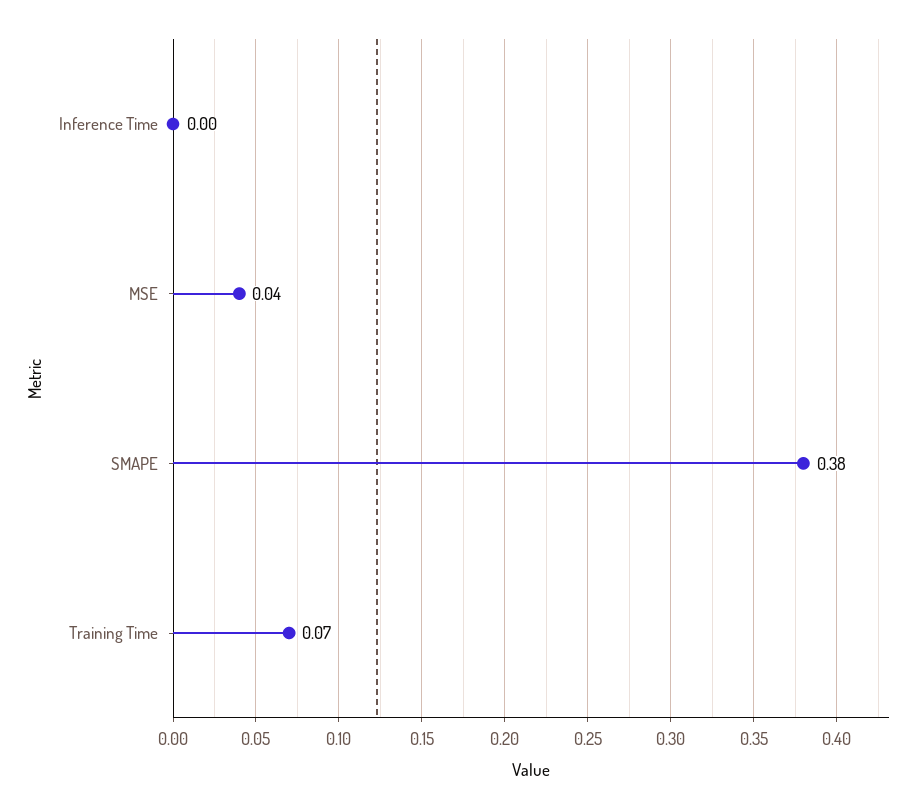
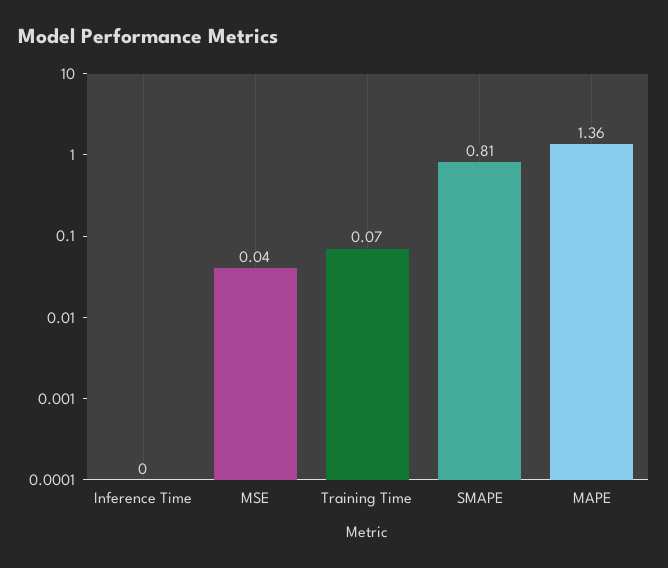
  {
    "Inference Time": 0,
    "MSE": 0.04,
-   "SMAPE": 0.38,
+   "SMAPE": 0.81,
-   "Training Time": 0.07
+   "Training Time": 0.07,
+   "MAPE": 1.36
  }

